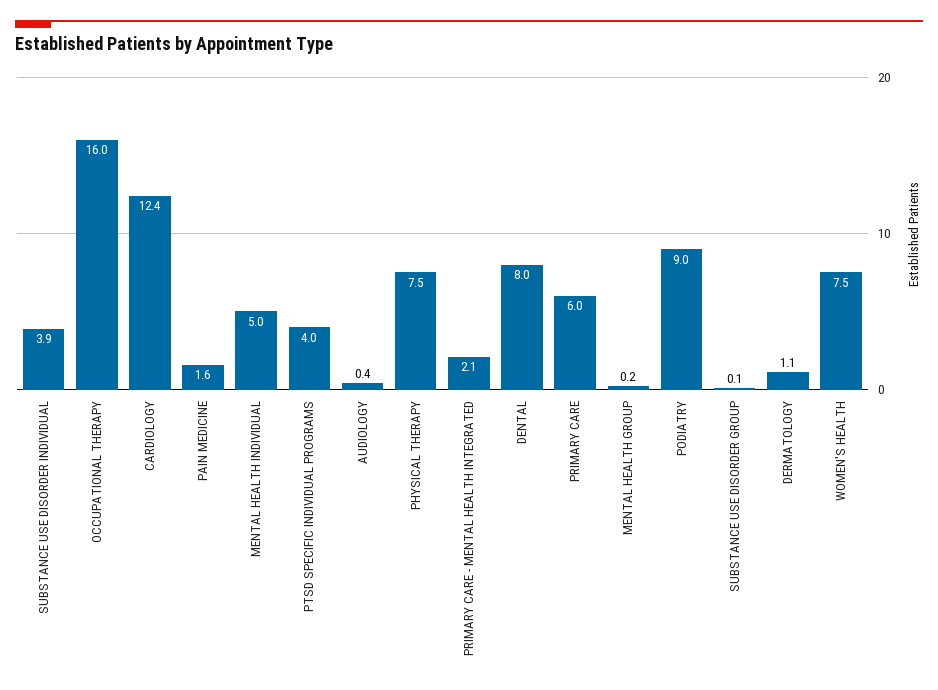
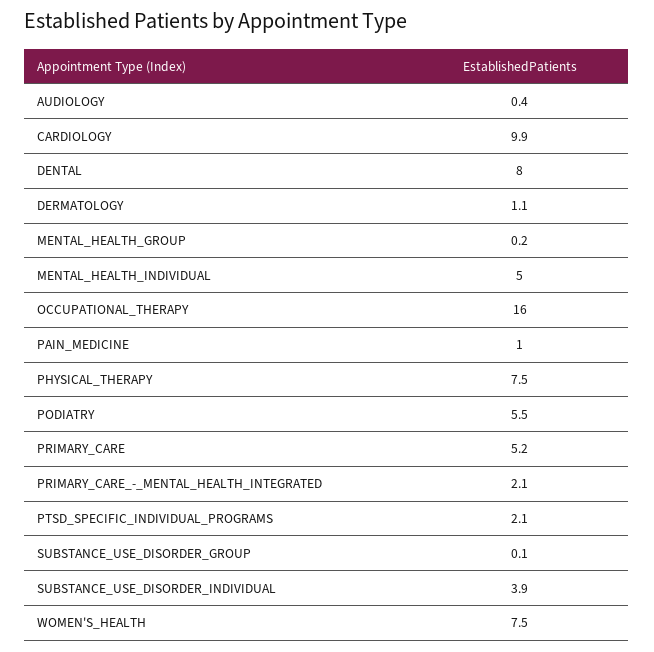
  {
    "SUBSTANCE USE DISORDER INDIVIDUAL": 3.9,
    "OCCUPATIONAL THERAPY": 16,
-   "CARDIOLOGY": 12.4,
+   "CARDIOLOGY": 9.9,
-   "PAIN MEDICINE": 1.6,
+   "PAIN MEDICINE": 1,
    "MENTAL HEALTH INDIVIDUAL": 5,
-   "PTSD SPECIFIC INDIVIDUAL PROGRAMS": 4,
+   "PTSD SPECIFIC INDIVIDUAL PROGRAMS": 2.1,
    "AUDIOLOGY": 0.4,
    "PHYSICAL THERAPY": 7.5,
    "PRIMARY CARE - MENTAL HEALTH INTEGRATED": 2.1,
    "DENTAL": 8,
-   "PRIMARY CARE": 6,
+   "PRIMARY CARE": 5.2,
    "MENTAL HEALTH GROUP": 0.2,
-   "PODIATRY": 9,
+   "PODIATRY": 5.5,
    "SUBSTANCE USE DISORDER GROUP": 0.1,
    "DERMATOLOGY": 1.1,
    "WOMEN'S HEALTH": 7.5
  }

